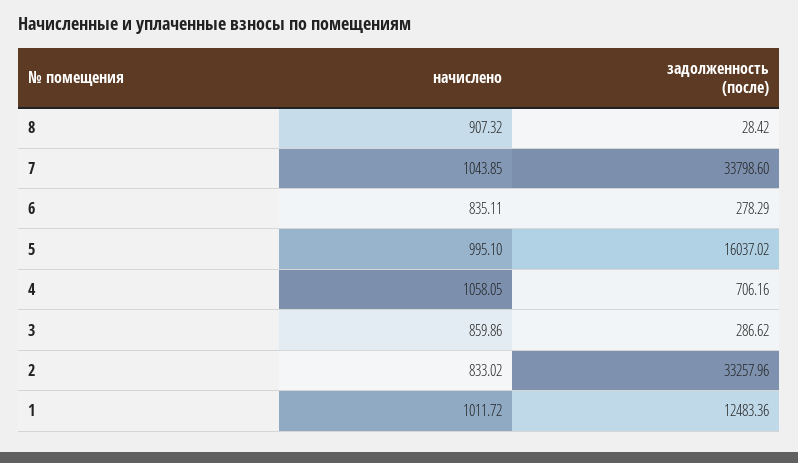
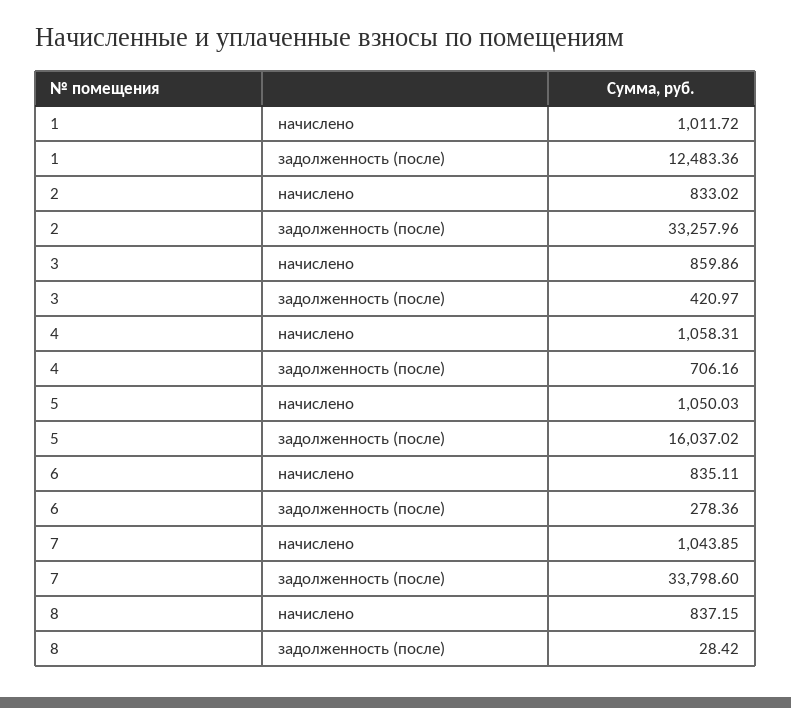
  {
    "начислено": {
-     "8": 907.32,
+     "8": 837.15,
      "7": 1043.85,
      "6": 835.11,
-     "5": 995.1,
+     "5": 1050.03,
-     "4": 1058.05,
+     "4": 1058.31,
      "3": 859.86,
      "2": 833.02,
      "1": 1011.72
    },
    "задолженность (после)": {
      "8": 28.42,
      "7": 33798.6,
-     "6": 278.29,
+     "6": 278.36,
      "5": 16037.02,
      "4": 706.16,
-     "3": 286.62,
+     "3": 420.97,
      "2": 33257.96,
      "1": 12483.36
    }
  }

